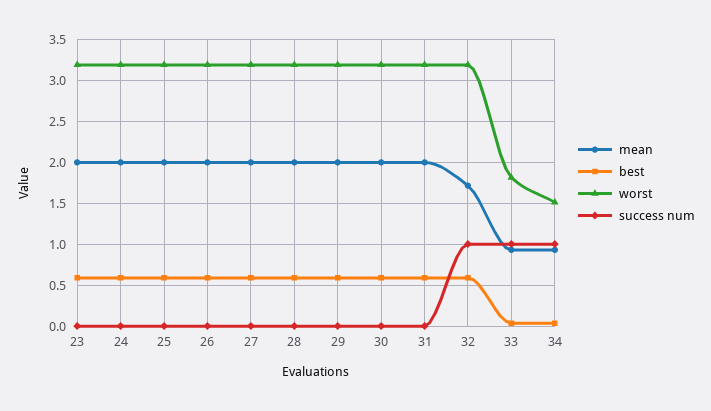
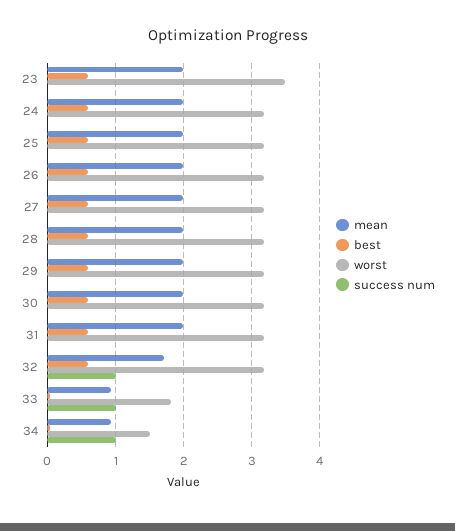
  {
    "mean": {
      "23": 2,
      "24": 2,
      "25": 2,
      "26": 2,
      "27": 2,
      "28": 2,
      "29": 2,
      "30": 2,
      "31": 2,
      "32": 1.7,
      "33": 0.9,
      "34": 0.9
    },
    "best": {
      "23": 0.6,
      "24": 0.6,
      "25": 0.6,
      "26": 0.6,
      "27": 0.6,
      "28": 0.6,
      "29": 0.6,
      "30": 0.6,
      "31": 0.6,
      "32": 0.6,
      "33": 0,
      "34": 0
    },
    "worst": {
-     "23": 3.2,
+     "23": 3.5,
      "24": 3.2,
      "25": 3.2,
      "26": 3.2,
      "27": 3.2,
      "28": 3.2,
      "29": 3.2,
      "30": 3.2,
      "31": 3.2,
      "32": 3.2,
      "33": 1.8,
      "34": 1.5
    },
    "success num": {
      "23": 0,
      "24": 0,
      "25": 0,
      "26": 0,
      "27": 0,
      "28": 0,
      "29": 0,
      "30": 0,
      "31": 0,
      "32": 1,
      "33": 1,
      "34": 1
    }
  }

